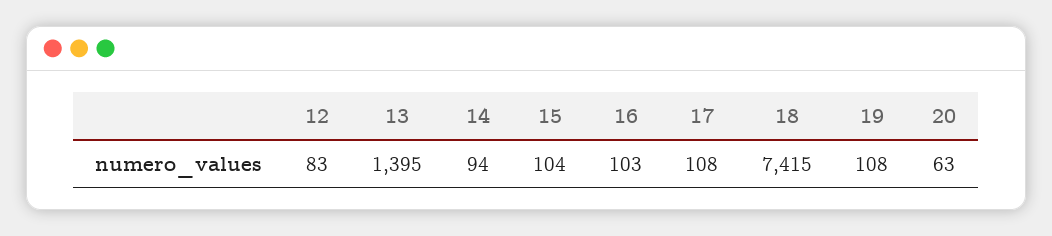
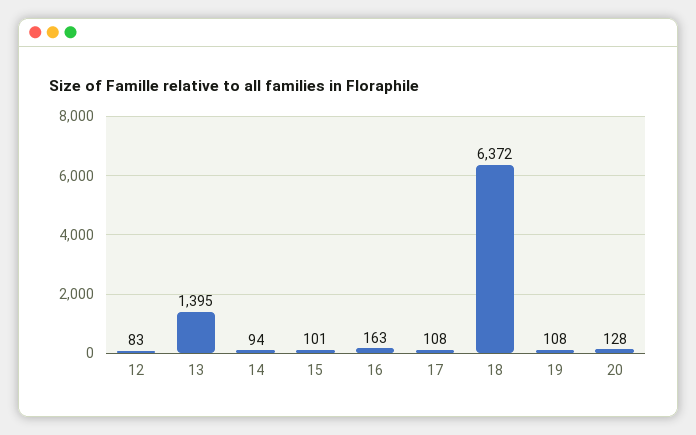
  {
    "12": 83,
    "13": 1395,
    "14": 94,
-   "15": 104,
+   "15": 101,
-   "16": 103,
+   "16": 163,
    "17": 108,
-   "18": 7415,
+   "18": 6372,
    "19": 108,
-   "20": 63
+   "20": 128
  }

